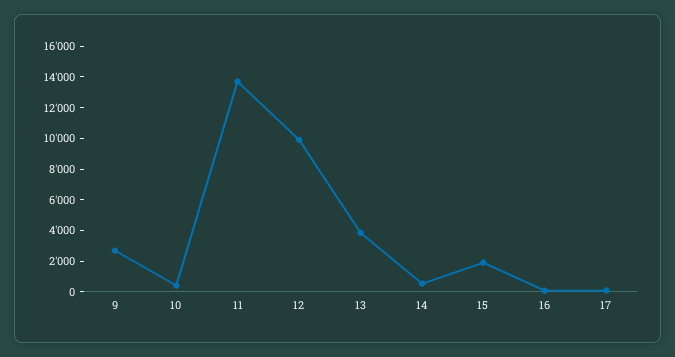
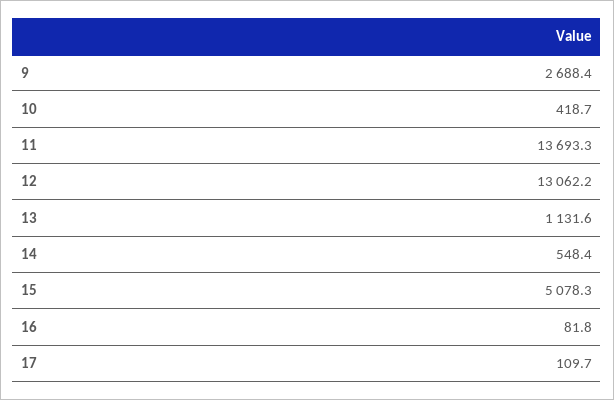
  {
    "9": 2688.4,
    "10": 418.7,
    "11": 13693.3,
-   "12": 10000,
+   "12": 13062.2,
-   "13": 4000,
+   "13": 1131.6,
    "14": 548.4,
-   "15": 2000,
+   "15": 5078.3,
    "16": 81.8,
    "17": 109.7
  }

